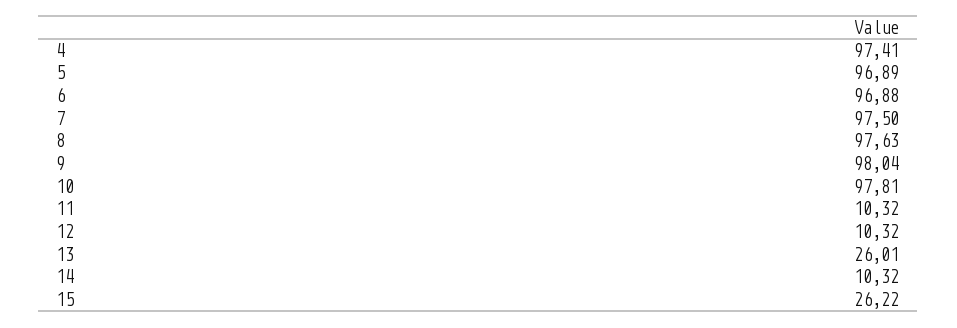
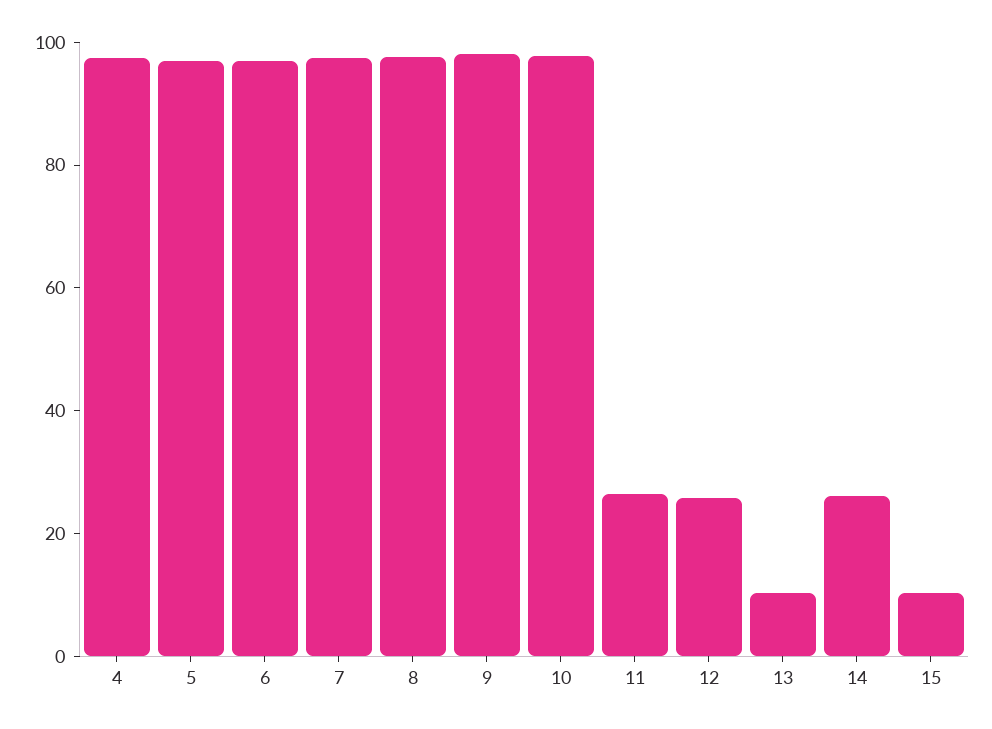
  {
    "4": 97.41,
    "5": 96.89,
    "6": 96.88,
    "7": 97.5,
    "8": 97.63,
    "9": 98.04,
    "10": 97.81,
-   "11": 10.32,
+   "11": 25,
-   "12": 10.32,
+   "12": 25,
-   "13": 26.01,
+   "13": 10,
-   "14": 10.32,
+   "14": 25,
-   "15": 26.22
+   "15": 10
  }

